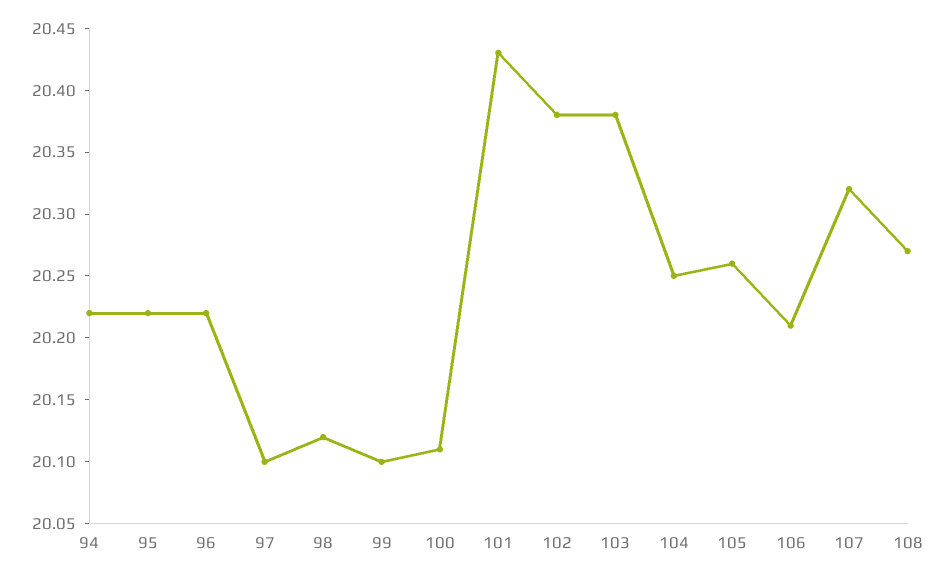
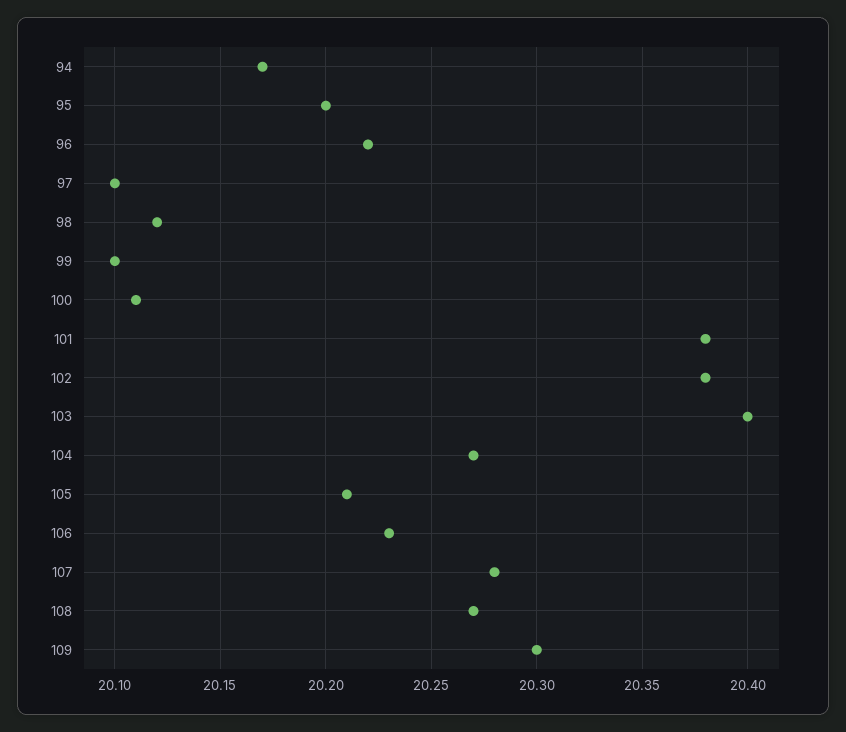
  {
-   "94": 20.22,
+   "94": 20.17,
-   "95": 20.22,
+   "95": 20.2,
    "96": 20.22,
    "97": 20.1,
    "98": 20.12,
    "99": 20.1,
    "100": 20.11,
-   "101": 20.43,
+   "101": 20.38,
    "102": 20.38,
-   "103": 20.38,
+   "103": 20.4,
-   "104": 20.25,
+   "104": 20.27,
-   "105": 20.26,
+   "105": 20.21,
-   "106": 20.21,
+   "106": 20.23,
-   "107": 20.32,
+   "107": 20.28,
-   "108": 20.27
+   "108": 20.27,
+   "109": 20.3
  }

